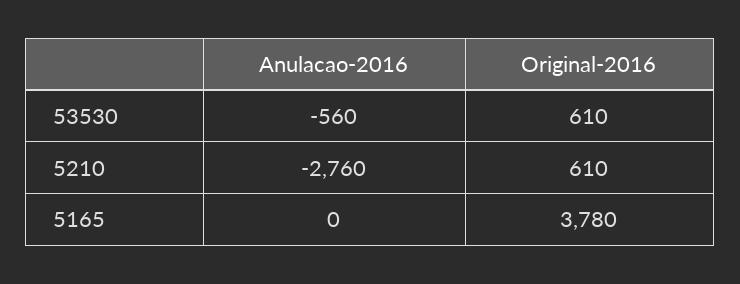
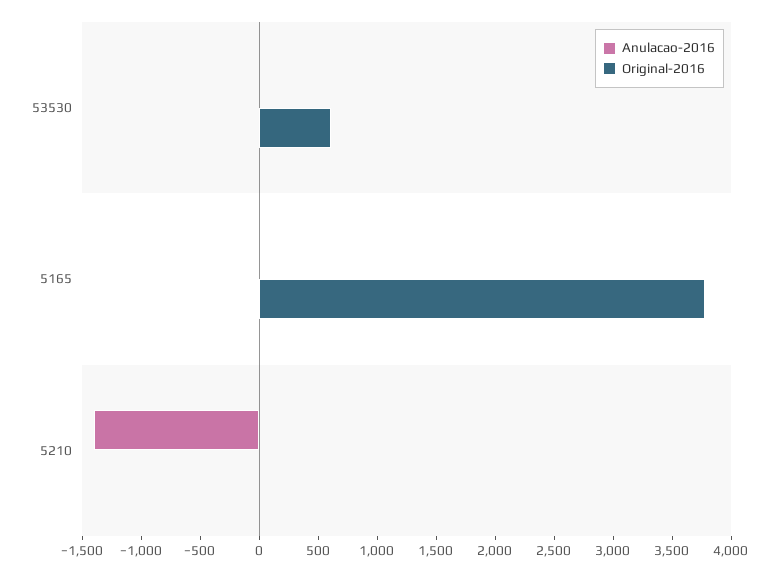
  {
    "Anulacao-2016": {
-     "53530": -560,
+     "53530": 0,
-     "5210": -2760,
+     "5210": -1400,
      "5165": 0
    },
    "Original-2016": {
      "53530": 610,
-     "5210": 610,
+     "5210": 0,
      "5165": 3780
    }
  }

